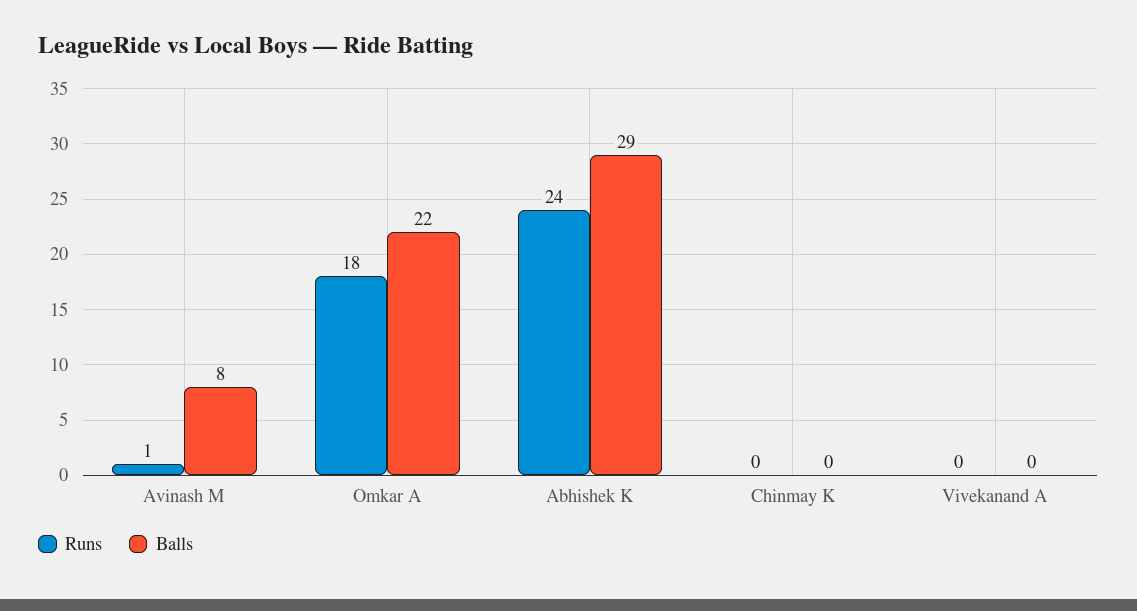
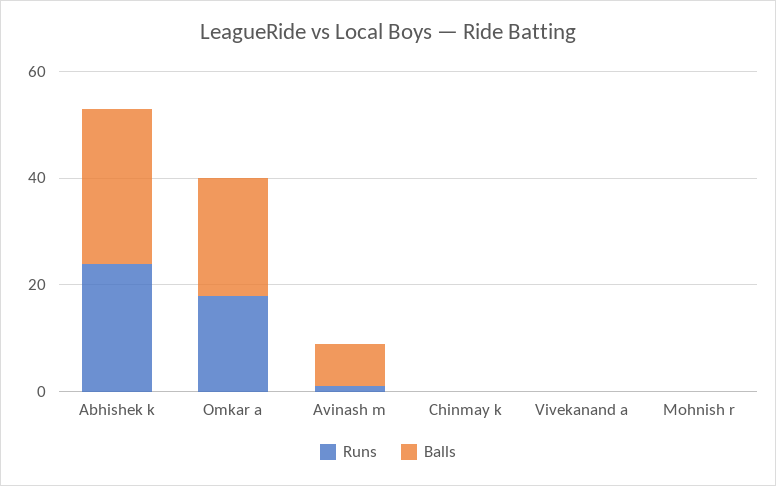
  {
    "Runs": {
      "Avinash M": 1,
      "Omkar A": 18,
      "Abhishek K": 24,
      "Chinmay K": 0,
-     "Vivekanand A": 0
+     "Vivekanand A": 0,
+     "Mohnish r": 0
    },
    "Balls": {
      "Avinash M": 8,
      "Omkar A": 22,
      "Abhishek K": 29,
      "Chinmay K": 0,
-     "Vivekanand A": 0
+     "Vivekanand A": 0,
+     "Mohnish r": 0
    }
  }

